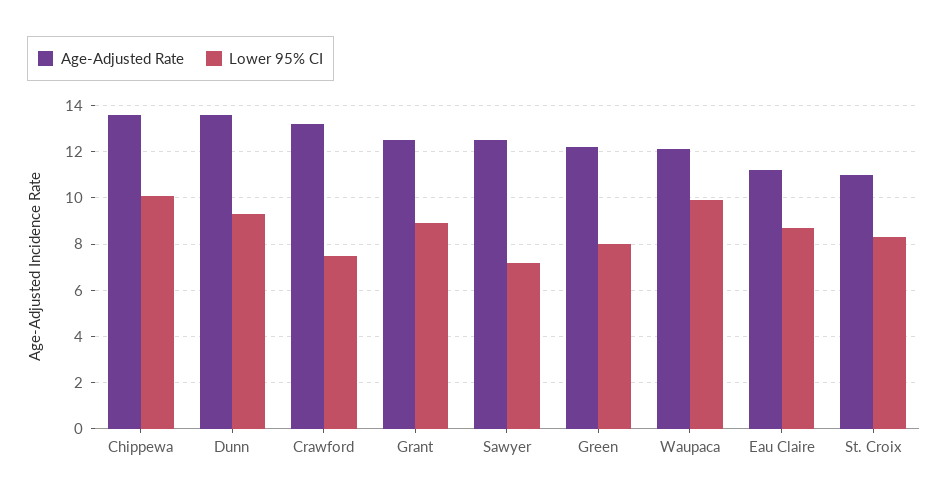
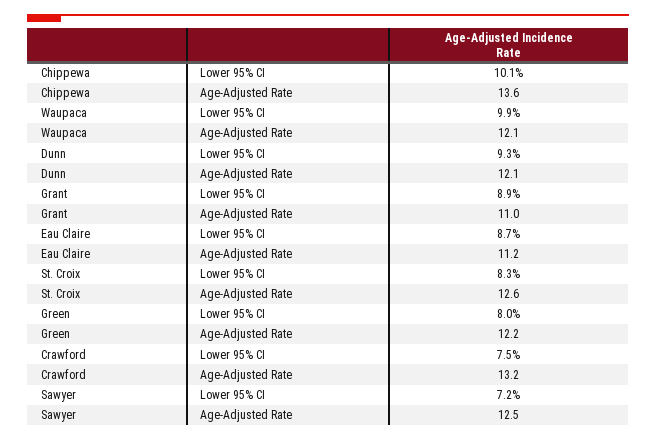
  {
    "Age-Adjusted Rate": {
      "Chippewa": 13.6,
-     "Dunn": 13.5,
+     "Dunn": 12.1,
      "Crawford": 13.2,
-     "Grant": 12.5,
+     "Grant": 11,
      "Sawyer": 12.5,
      "Green": 12.2,
      "Waupaca": 12.1,
      "Eau Claire": 11.2,
-     "St. Croix": 11
+     "St. Croix": 12.6
    },
    "Lower 95% CI": {
      "Chippewa": 10.1,
      "Dunn": 9.3,
      "Crawford": 7.5,
      "Grant": 8.9,
      "Sawyer": 7.2,
      "Green": 8,
      "Waupaca": 9.9,
      "Eau Claire": 8.7,
      "St. Croix": 8.3
    }
  }

